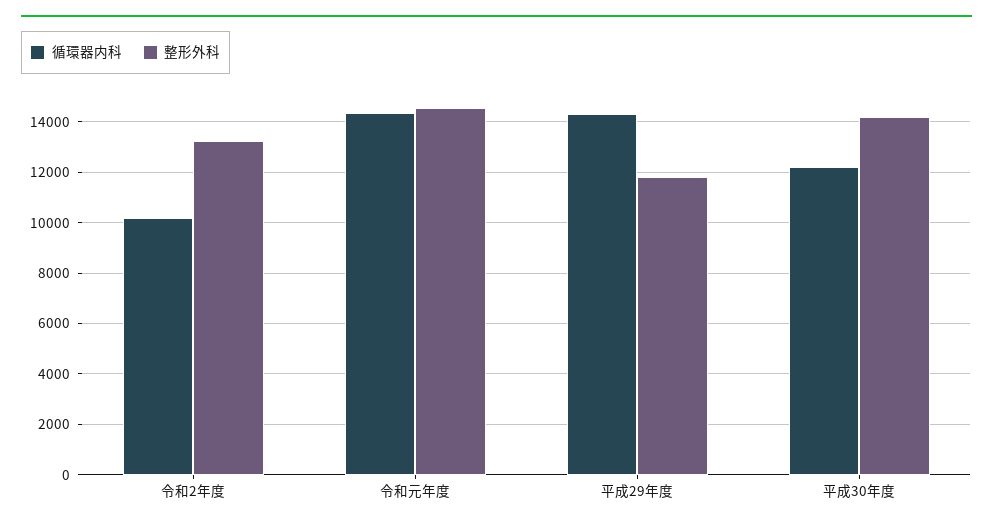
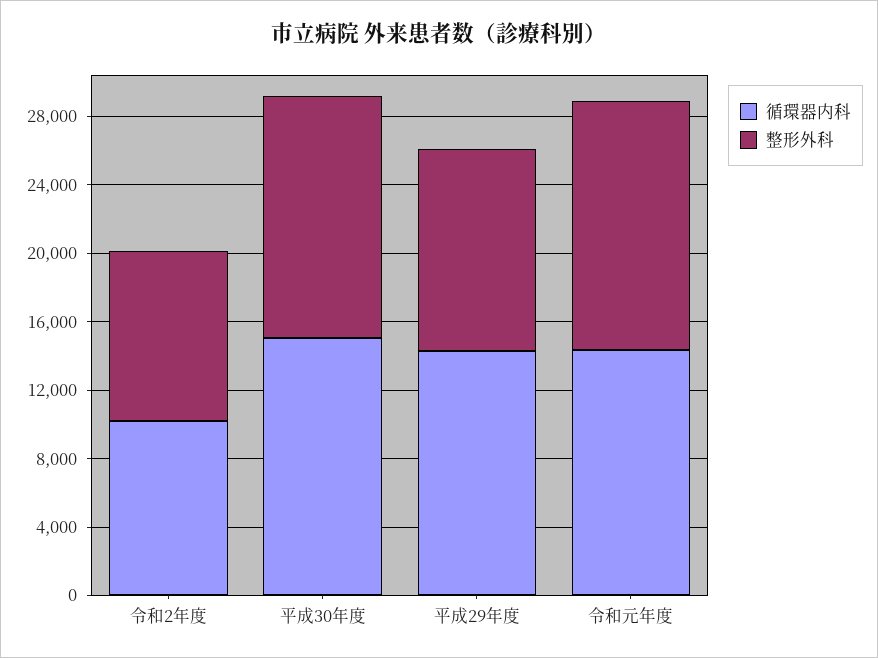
  {
    "循環器内科": {
      "令和2年度": 10250,
      "令和元年度": 14250,
      "平成29年度": 14250,
-     "平成30年度": 12250
+     "平成30年度": 15000
    },
    "整形外科": {
-     "令和2年度": 13250,
+     "令和2年度": 10000,
      "令和元年度": 14500,
      "平成29年度": 11750,
      "平成30年度": 14250
    }
  }

